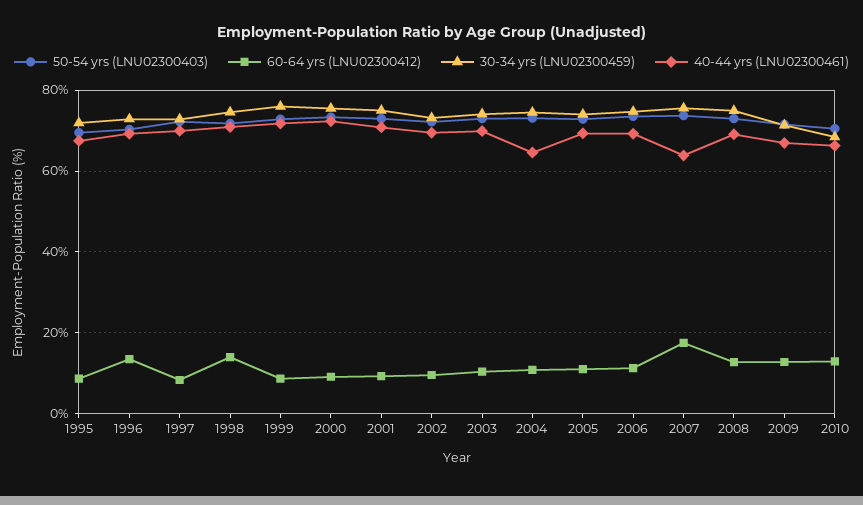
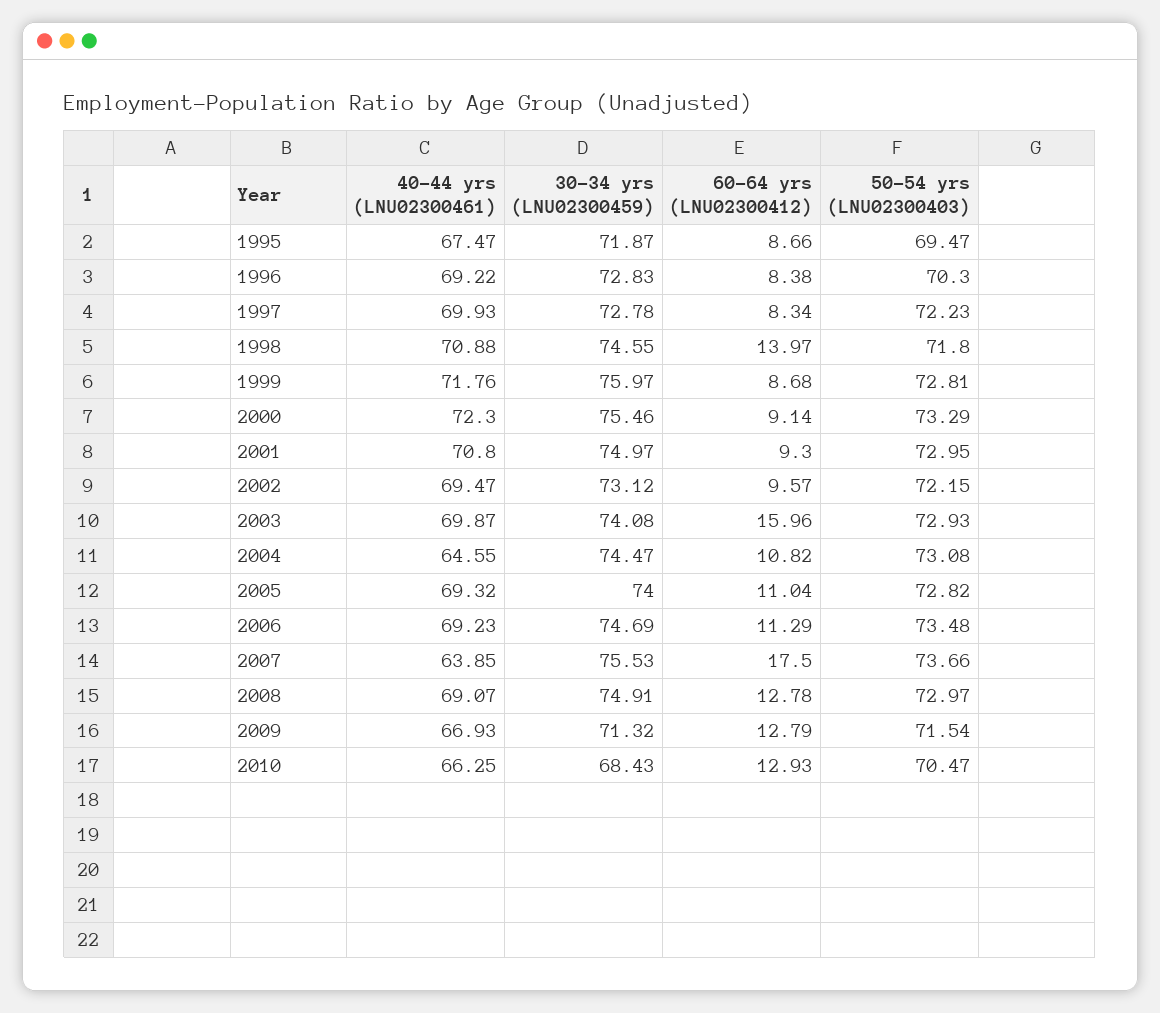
  {
    "50-54 yrs (LNU02300403)": {
      "1995": 69.47,
      "1996": 70.3,
      "1997": 72.23,
      "1998": 71.8,
      "1999": 72.81,
      "2000": 73.29,
      "2001": 72.95,
      "2002": 72.15,
      "2003": 72.93,
      "2004": 73.08,
      "2005": 72.82,
      "2006": 73.48,
      "2007": 73.66,
      "2008": 72.97,
      "2009": 71.54,
      "2010": 70.47
    },
    "60-64 yrs (LNU02300412)": {
      "1995": 8.66,
-     "1996": 14,
+     "1996": 8.38,
      "1997": 8.34,
      "1998": 13.97,
      "1999": 8.68,
      "2000": 9.14,
      "2001": 9.3,
      "2002": 9.57,
-     "2003": 10,
+     "2003": 15.96,
      "2004": 10.82,
      "2005": 11.04,
      "2006": 11.29,
      "2007": 17.5,
      "2008": 12.78,
      "2009": 12.79,
      "2010": 12.93
    },
    "30-34 yrs (LNU02300459)": {
      "1995": 71.87,
      "1996": 72.83,
      "1997": 72.78,
      "1998": 74.55,
      "1999": 75.97,
      "2000": 75.46,
      "2001": 74.97,
      "2002": 73.12,
      "2003": 74.08,
      "2004": 74.47,
      "2005": 74,
      "2006": 74.69,
      "2007": 75.53,
      "2008": 74.91,
      "2009": 71.32,
      "2010": 68.43
    },
    "40-44 yrs (LNU02300461)": {
      "1995": 67.47,
      "1996": 69.22,
      "1997": 69.93,
      "1998": 70.88,
      "1999": 71.76,
      "2000": 72.3,
      "2001": 70.8,
      "2002": 69.47,
      "2003": 69.87,
      "2004": 64.55,
      "2005": 69.32,
      "2006": 69.23,
      "2007": 63.85,
      "2008": 69.07,
      "2009": 66.93,
      "2010": 66.25
    }
  }

